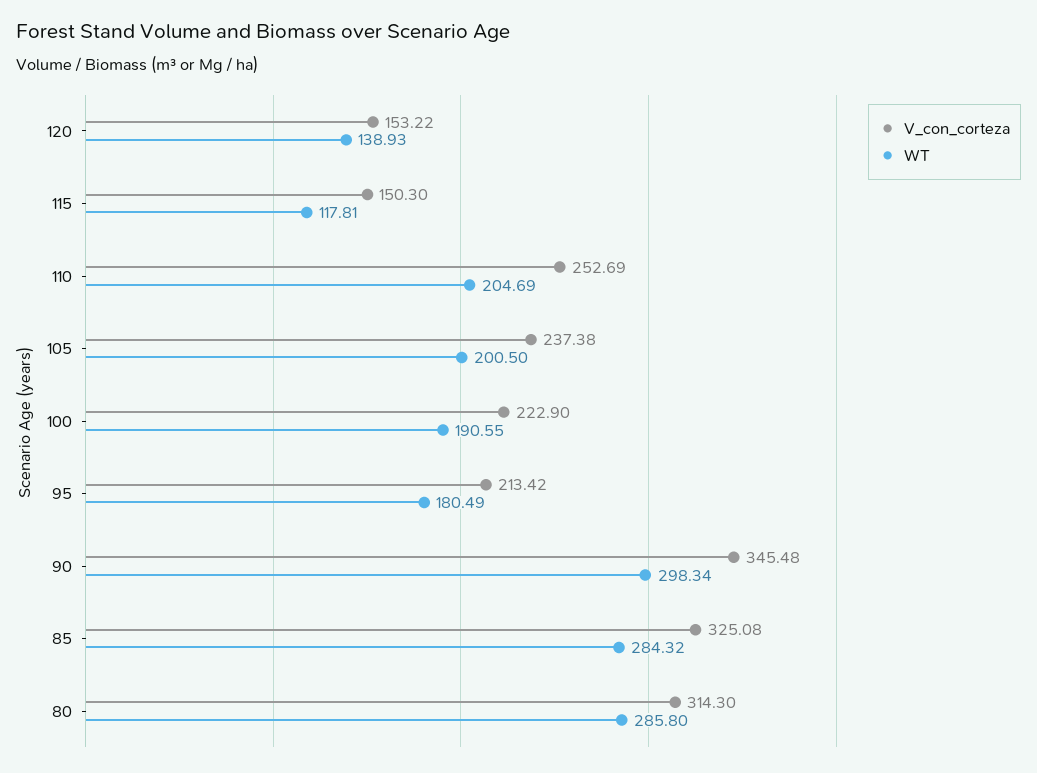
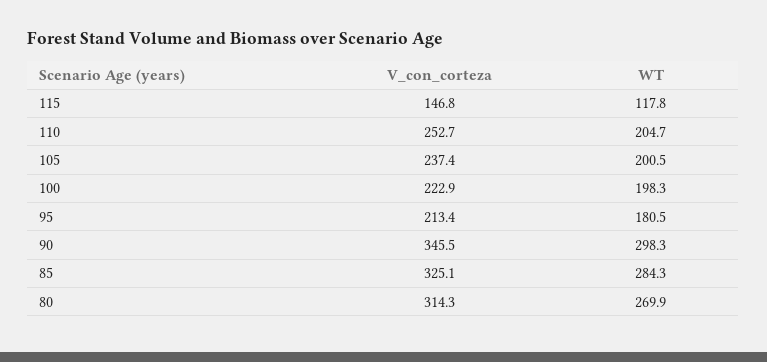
  {
    "V_con_corteza": {
-     "120": 153.22,
-     "115": 150.3,
+     "115": 146.8,
      "110": 252.69,
      "105": 237.38,
      "100": 222.9,
      "95": 213.42,
      "90": 345.48,
      "85": 325.08,
      "80": 314.3
    },
    "WT": {
-     "120": 138.93,
      "115": 117.81,
      "110": 204.69,
      "105": 200.5,
-     "100": 190.55,
+     "100": 198.3,
      "95": 180.49,
      "90": 298.34,
      "85": 284.32,
-     "80": 285.8
+     "80": 269.9
    }
  }

